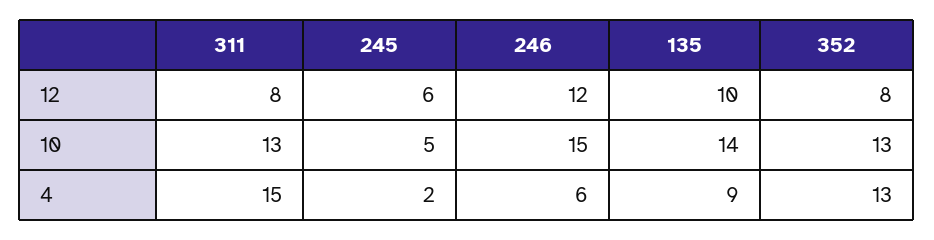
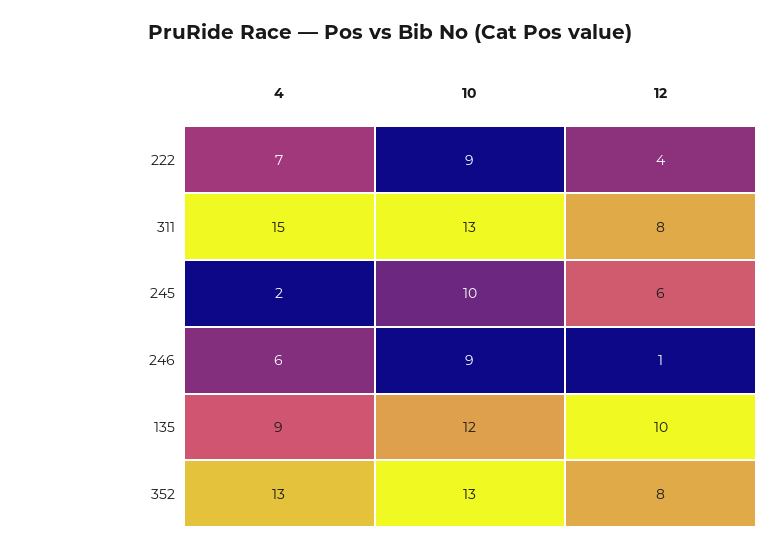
  {
    "311": {
      "12": 8,
      "10": 13,
      "4": 15
    },
    "245": {
      "12": 6,
-     "10": 5,
+     "10": 10,
      "4": 2
    },
    "246": {
-     "12": 12,
+     "12": 1,
-     "10": 15,
+     "10": 9,
      "4": 6
    },
    "135": {
      "12": 10,
-     "10": 14,
+     "10": 12,
      "4": 9
    },
    "352": {
      "12": 8,
      "10": 13,
      "4": 13
-   }
+   },
+   "222": {
+     "4": 7,
+     "10": 9,
+     "12": 4
+   }
  }

